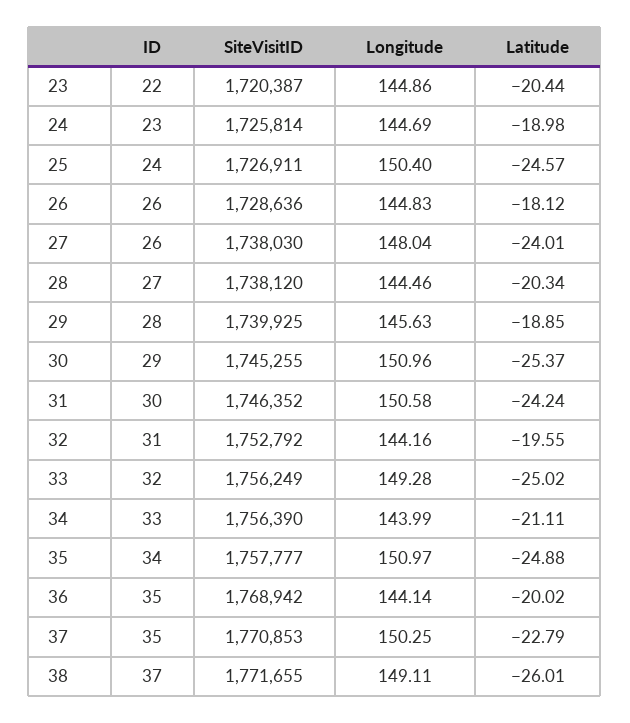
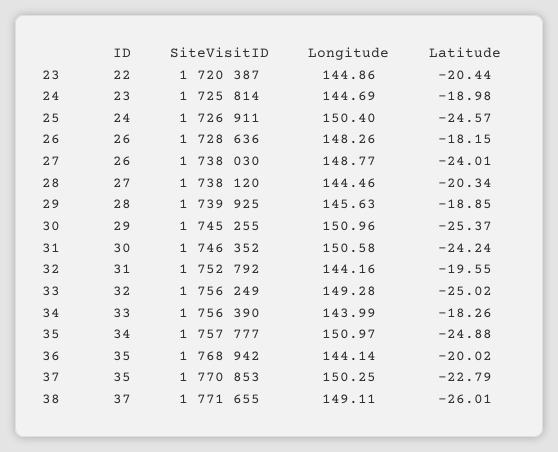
  {
    "ID": {
      "23": 22,
      "24": 23,
      "25": 24,
      "26": 26,
      "27": 26,
      "28": 27,
      "29": 28,
      "30": 29,
      "31": 30,
      "32": 31,
      "33": 32,
      "34": 33,
      "35": 34,
      "36": 35,
      "37": 35,
      "38": 37
    },
    "SiteVisitID": {
      "23": 1720387,
      "24": 1725814,
      "25": 1726911,
      "26": 1728636,
      "27": 1738030,
      "28": 1738120,
      "29": 1739925,
      "30": 1745255,
      "31": 1746352,
      "32": 1752792,
      "33": 1756249,
      "34": 1756390,
      "35": 1757777,
      "36": 1768942,
      "37": 1770853,
      "38": 1771655
    },
    "Longitude": {
      "23": 144.86,
      "24": 144.69,
      "25": 150.4,
-     "26": 144.83,
+     "26": 148.26,
-     "27": 148.04,
+     "27": 148.77,
      "28": 144.46,
      "29": 145.63,
      "30": 150.96,
      "31": 150.58,
      "32": 144.16,
      "33": 149.28,
      "34": 143.99,
      "35": 150.97,
      "36": 144.14,
      "37": 150.25,
      "38": 149.11
    },
    "Latitude": {
      "23": -20.44,
      "24": -18.98,
      "25": -24.57,
-     "26": -18.12,
+     "26": -18.15,
      "27": -24.01,
      "28": -20.34,
      "29": -18.85,
      "30": -25.37,
      "31": -24.24,
      "32": -19.55,
      "33": -25.02,
-     "34": -21.11,
+     "34": -18.26,
      "35": -24.88,
      "36": -20.02,
      "37": -22.79,
      "38": -26.01
    }
  }

